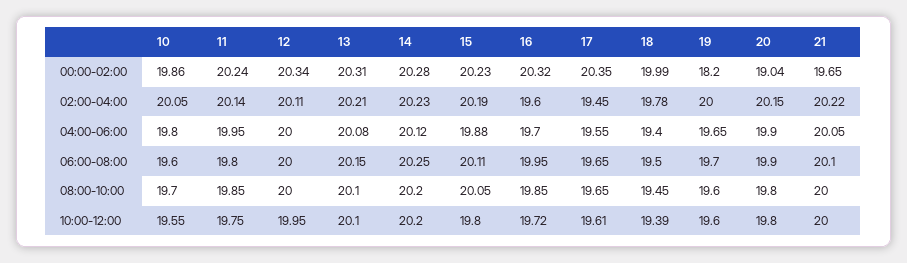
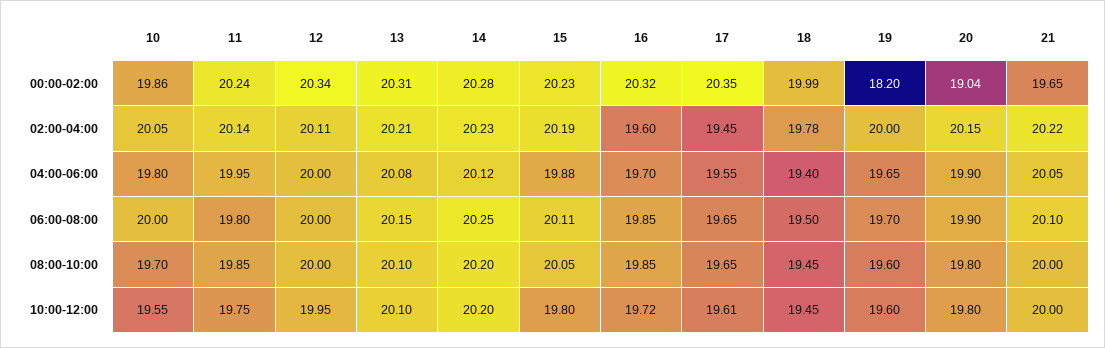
  {
    "10": {
      "00:00-02:00": 19.86,
      "02:00-04:00": 20.05,
      "04:00-06:00": 19.8,
-     "06:00-08:00": 19.6,
+     "06:00-08:00": 20,
      "08:00-10:00": 19.7,
      "10:00-12:00": 19.55
    },
    "11": {
      "00:00-02:00": 20.24,
      "02:00-04:00": 20.14,
      "04:00-06:00": 19.95,
      "06:00-08:00": 19.8,
      "08:00-10:00": 19.85,
      "10:00-12:00": 19.75
    },
    "12": {
      "00:00-02:00": 20.34,
      "02:00-04:00": 20.11,
      "04:00-06:00": 20,
      "06:00-08:00": 20,
      "08:00-10:00": 20,
      "10:00-12:00": 19.95
    },
    "13": {
      "00:00-02:00": 20.31,
      "02:00-04:00": 20.21,
      "04:00-06:00": 20.08,
      "06:00-08:00": 20.15,
      "08:00-10:00": 20.1,
      "10:00-12:00": 20.1
    },
    "14": {
      "00:00-02:00": 20.28,
      "02:00-04:00": 20.23,
      "04:00-06:00": 20.12,
      "06:00-08:00": 20.25,
      "08:00-10:00": 20.2,
      "10:00-12:00": 20.2
    },
    "15": {
      "00:00-02:00": 20.23,
      "02:00-04:00": 20.19,
      "04:00-06:00": 19.88,
      "06:00-08:00": 20.11,
      "08:00-10:00": 20.05,
      "10:00-12:00": 19.8
    },
    "16": {
      "00:00-02:00": 20.32,
      "02:00-04:00": 19.6,
      "04:00-06:00": 19.7,
-     "06:00-08:00": 19.95,
+     "06:00-08:00": 19.85,
      "08:00-10:00": 19.85,
      "10:00-12:00": 19.72
    },
    "17": {
      "00:00-02:00": 20.35,
      "02:00-04:00": 19.45,
      "04:00-06:00": 19.55,
      "06:00-08:00": 19.65,
      "08:00-10:00": 19.65,
      "10:00-12:00": 19.61
    },
    "18": {
      "00:00-02:00": 19.99,
      "02:00-04:00": 19.78,
      "04:00-06:00": 19.4,
      "06:00-08:00": 19.5,
      "08:00-10:00": 19.45,
-     "10:00-12:00": 19.39
+     "10:00-12:00": 19.45
    },
    "19": {
      "00:00-02:00": 18.2,
      "02:00-04:00": 20,
      "04:00-06:00": 19.65,
      "06:00-08:00": 19.7,
      "08:00-10:00": 19.6,
      "10:00-12:00": 19.6
    },
    "20": {
      "00:00-02:00": 19.04,
      "02:00-04:00": 20.15,
      "04:00-06:00": 19.9,
      "06:00-08:00": 19.9,
      "08:00-10:00": 19.8,
      "10:00-12:00": 19.8
    },
    "21": {
      "00:00-02:00": 19.65,
      "02:00-04:00": 20.22,
      "04:00-06:00": 20.05,
      "06:00-08:00": 20.1,
      "08:00-10:00": 20,
      "10:00-12:00": 20
    }
  }

